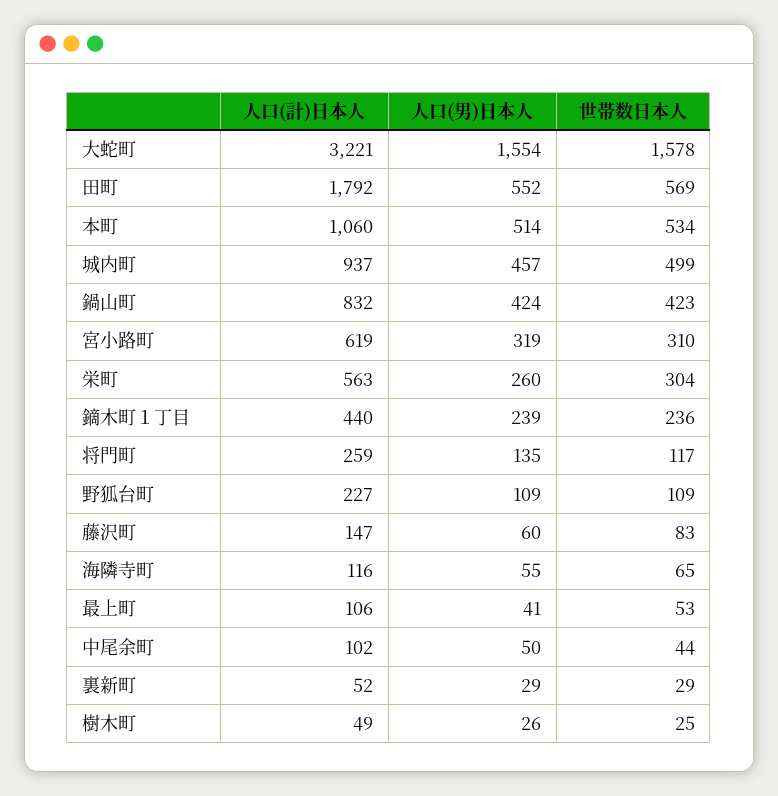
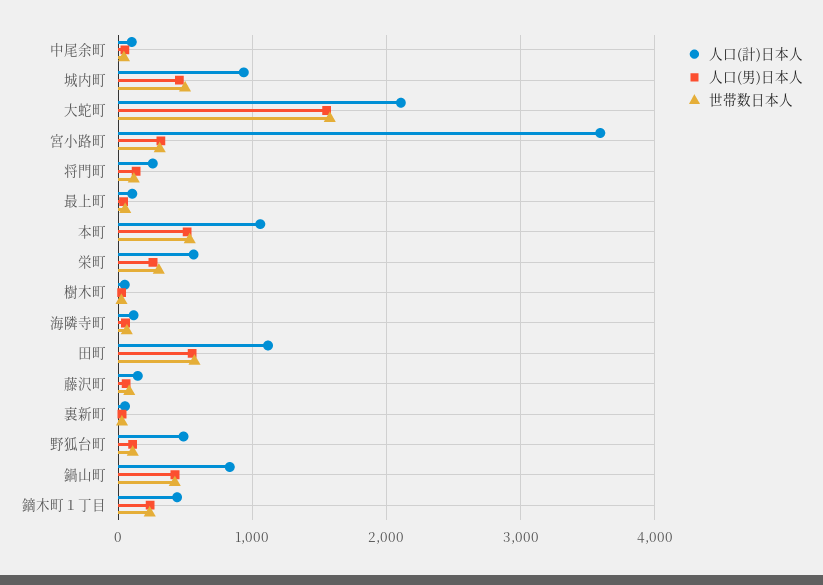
  {
    "人口(計)日本人": {
-     "大蛇町": 3221,
+     "大蛇町": 2100,
-     "田町": 1792,
+     "田町": 1100,
      "本町": 1060,
      "城内町": 937,
      "鍋山町": 832,
-     "宮小路町": 619,
+     "宮小路町": 3600,
      "栄町": 563,
      "鏑木町１丁目": 440,
      "将門町": 259,
-     "野狐台町": 227,
+     "野狐台町": 500,
      "藤沢町": 147,
      "海隣寺町": 116,
      "最上町": 106,
      "中尾余町": 102,
      "裏新町": 52,
      "樹木町": 49
    },
    "人口(男)日本人": {
      "大蛇町": 1554,
      "田町": 552,
      "本町": 514,
      "城内町": 457,
      "鍋山町": 424,
      "宮小路町": 319,
      "栄町": 260,
      "鏑木町１丁目": 239,
      "将門町": 135,
      "野狐台町": 109,
      "藤沢町": 60,
      "海隣寺町": 55,
      "最上町": 41,
      "中尾余町": 50,
      "裏新町": 29,
      "樹木町": 26
    },
    "世帯数日本人": {
      "大蛇町": 1578,
      "田町": 569,
      "本町": 534,
      "城内町": 499,
      "鍋山町": 423,
      "宮小路町": 310,
      "栄町": 304,
      "鏑木町１丁目": 236,
      "将門町": 117,
      "野狐台町": 109,
      "藤沢町": 83,
      "海隣寺町": 65,
      "最上町": 53,
      "中尾余町": 44,
      "裏新町": 29,
      "樹木町": 25
    }
  }

